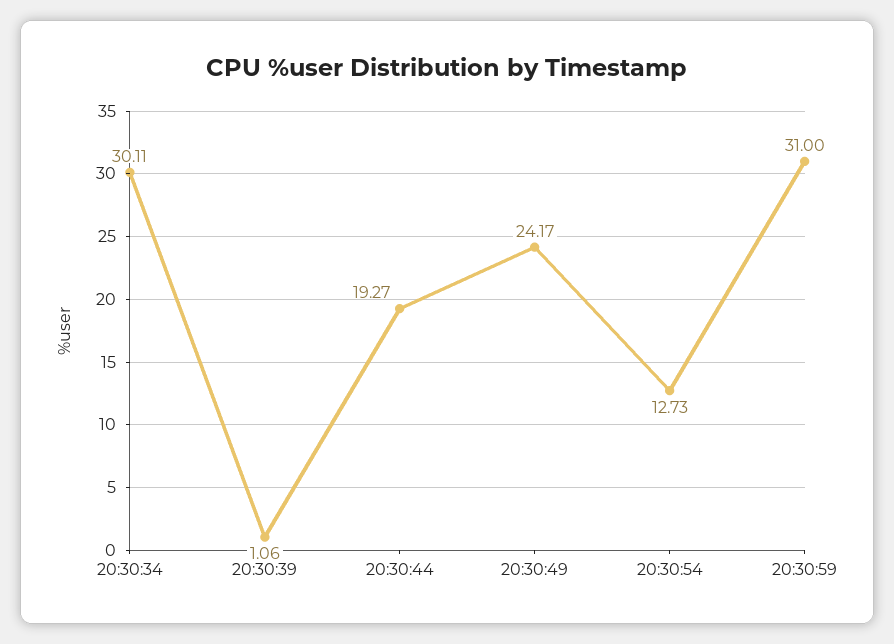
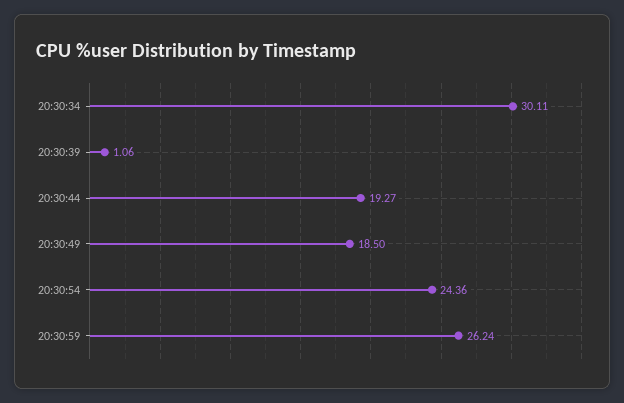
  {
    "20:30:34": 30.11,
    "20:30:39": 1.06,
    "20:30:44": 19.27,
-   "20:30:49": 24.17,
+   "20:30:49": 18.5,
-   "20:30:54": 12.73,
+   "20:30:54": 24.36,
-   "20:30:59": 31
+   "20:30:59": 26.24
  }

